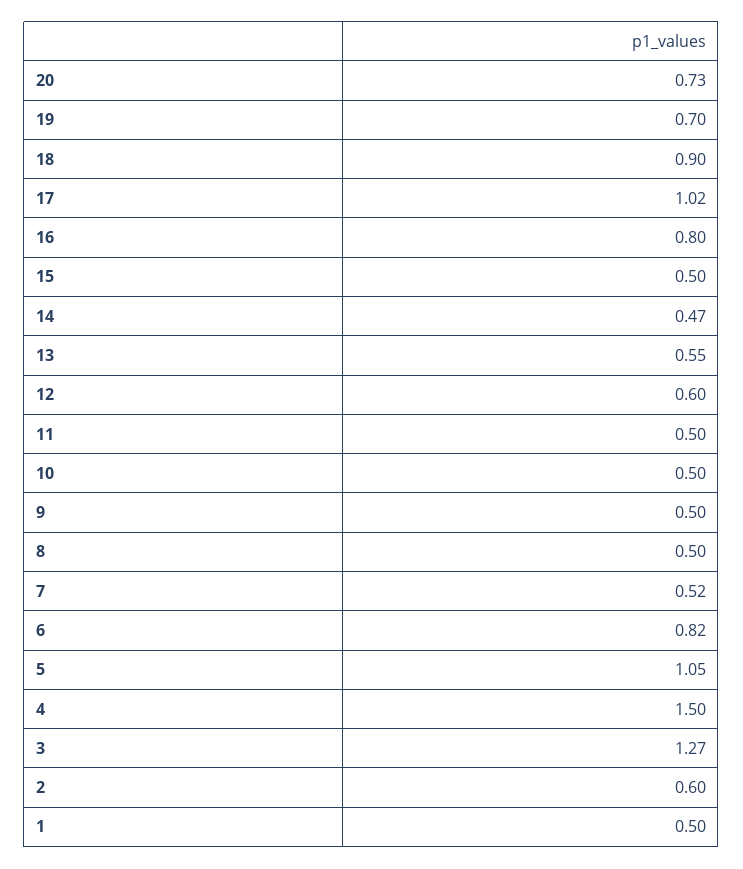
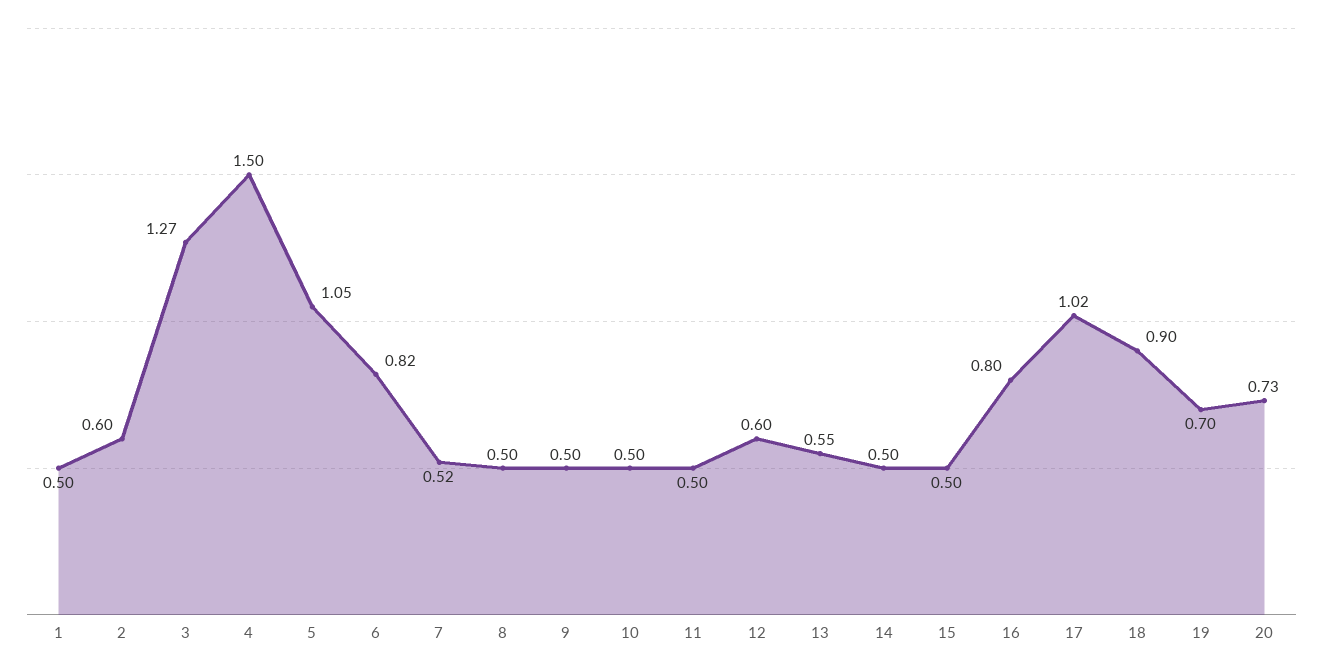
  {
    "20": 0.73,
    "19": 0.7,
    "18": 0.9,
    "17": 1.02,
    "16": 0.8,
    "15": 0.5,
-   "14": 0.47,
+   "14": 0.5,
    "13": 0.55,
    "12": 0.6,
    "11": 0.5,
    "10": 0.5,
    "9": 0.5,
    "8": 0.5,
    "7": 0.52,
    "6": 0.82,
    "5": 1.05,
    "4": 1.5,
    "3": 1.27,
    "2": 0.6,
    "1": 0.5
  }

